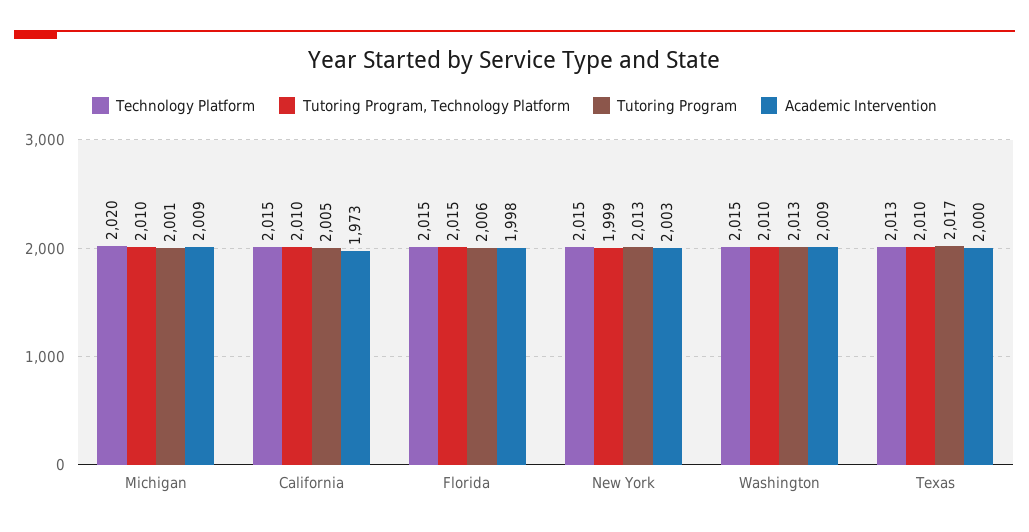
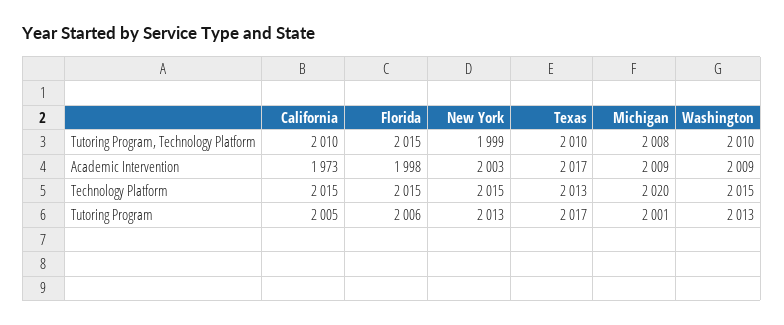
  {
    "Technology Platform": {
      "Michigan": 2020,
      "California": 2015,
      "Florida": 2015,
      "New York": 2015,
      "Washington": 2015,
      "Texas": 2013
    },
    "Tutoring Program, Technology Platform": {
-     "Michigan": 2010,
+     "Michigan": 2008,
      "California": 2010,
      "Florida": 2015,
      "New York": 1999,
      "Washington": 2010,
      "Texas": 2010
    },
    "Tutoring Program": {
      "Michigan": 2001,
      "California": 2005,
      "Florida": 2006,
      "New York": 2013,
      "Washington": 2013,
      "Texas": 2017
    },
    "Academic Intervention": {
      "Michigan": 2009,
      "California": 1973,
      "Florida": 1998,
      "New York": 2003,
      "Washington": 2009,
-     "Texas": 2000
+     "Texas": 2017
    }
  }

